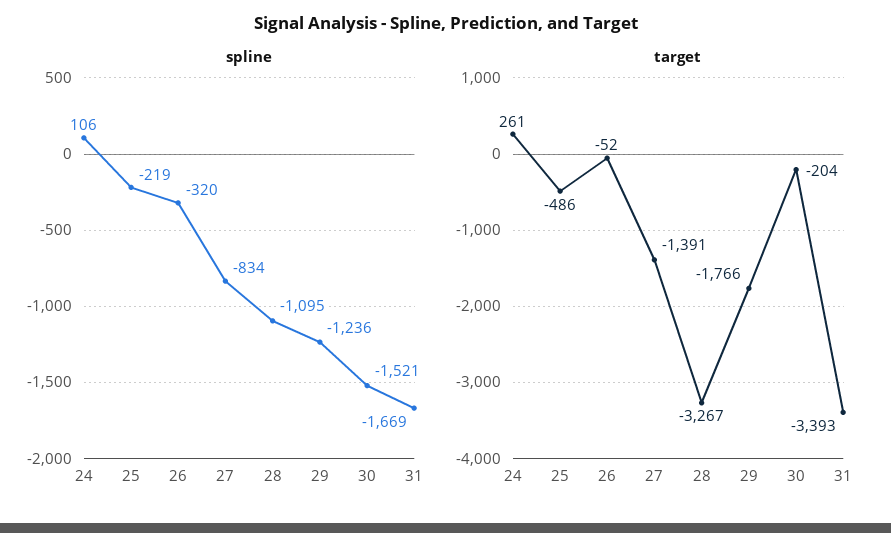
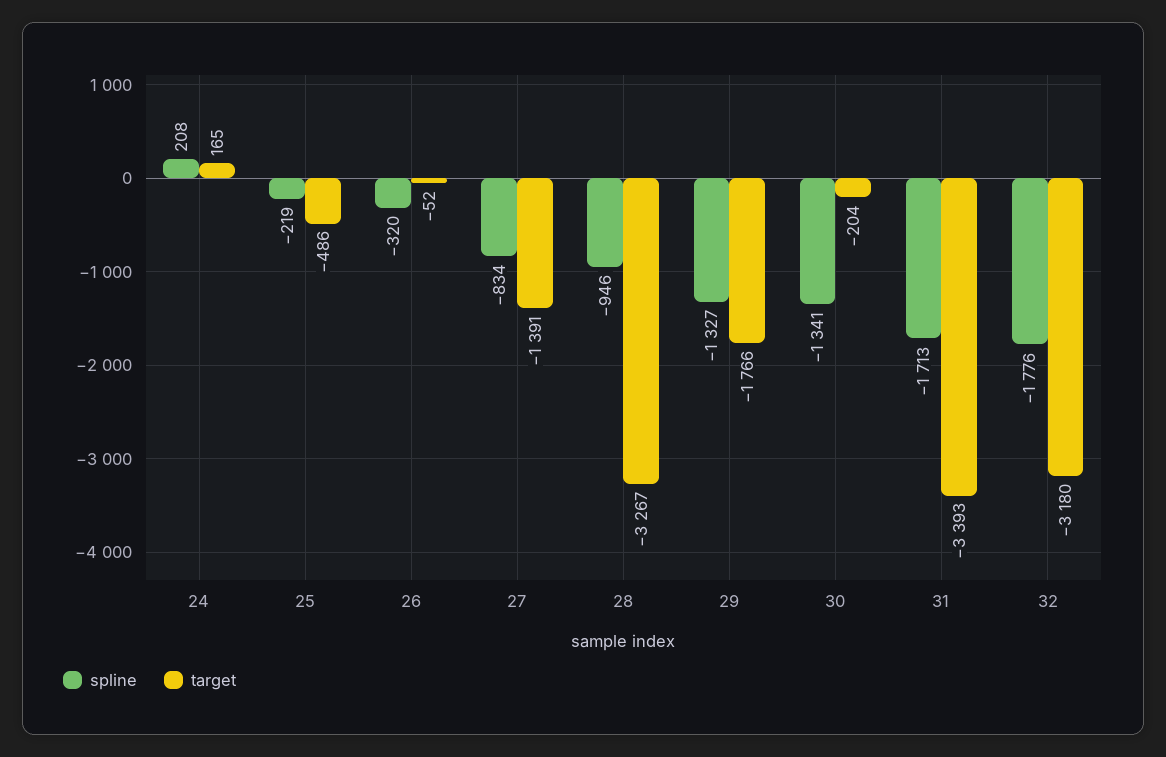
  {
    "spline": {
-     "24": 106,
+     "24": 208,
      "25": -219,
      "26": -320,
      "27": -834,
-     "28": -1095,
+     "28": -946,
-     "29": -1236,
+     "29": -1327,
-     "30": -1521,
+     "30": -1341,
-     "31": -1669
+     "31": -1713,
+     "32": -1776
    },
    "target": {
-     "24": 261,
+     "24": 165,
      "25": -486,
      "26": -52,
      "27": -1391,
      "28": -3267,
      "29": -1766,
      "30": -204,
-     "31": -3393
+     "31": -3393,
+     "32": -3180
    }
  }

